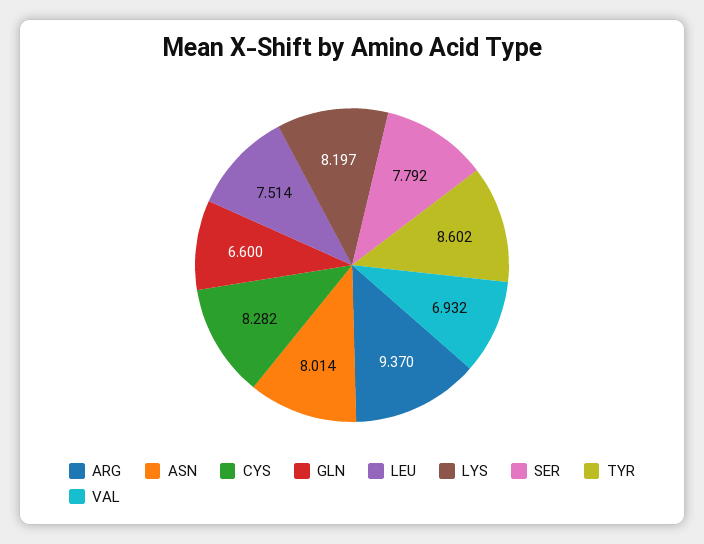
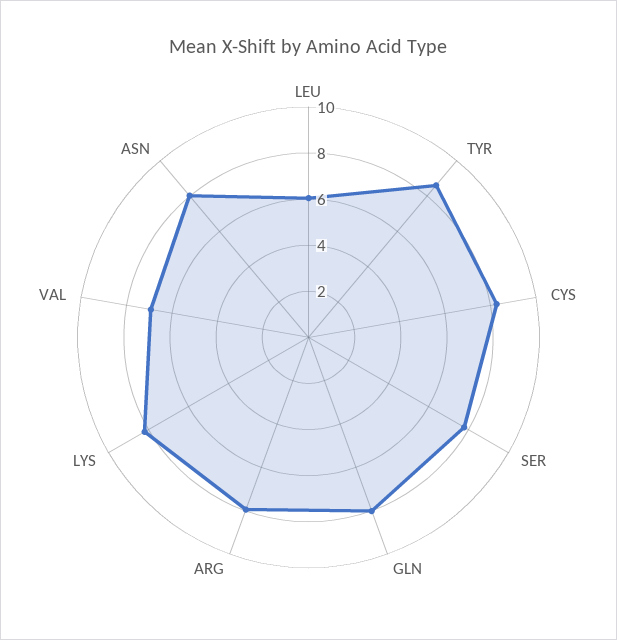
  {
-   "ARG": 9.37,
+   "ARG": 8,
    "ASN": 8.014,
    "CYS": 8.282,
-   "GLN": 6.6,
+   "GLN": 8,
-   "LEU": 7.514,
+   "LEU": 6,
    "LYS": 8.197,
    "SER": 7.792,
    "TYR": 8.602,
    "VAL": 6.932
  }

